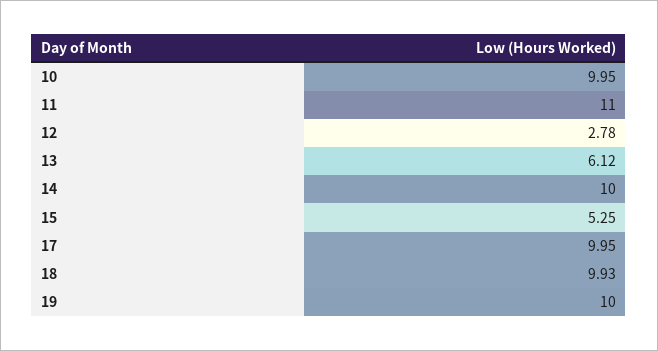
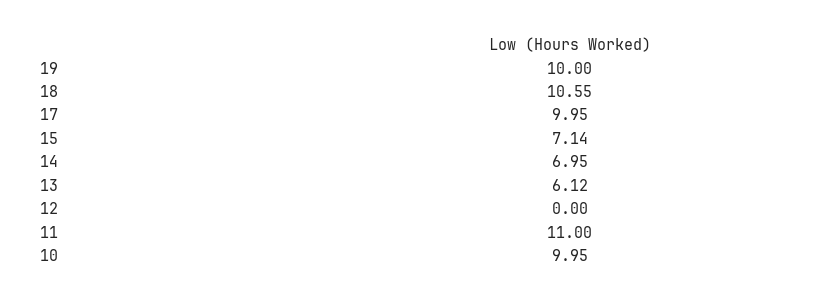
  {
    "10": 9.95,
    "11": 11,
-   "12": 2.78,
+   "12": 0,
    "13": 6.12,
-   "14": 10,
+   "14": 6.95,
-   "15": 5.25,
+   "15": 7.14,
    "17": 9.95,
-   "18": 9.93,
+   "18": 10.55,
    "19": 10
  }

